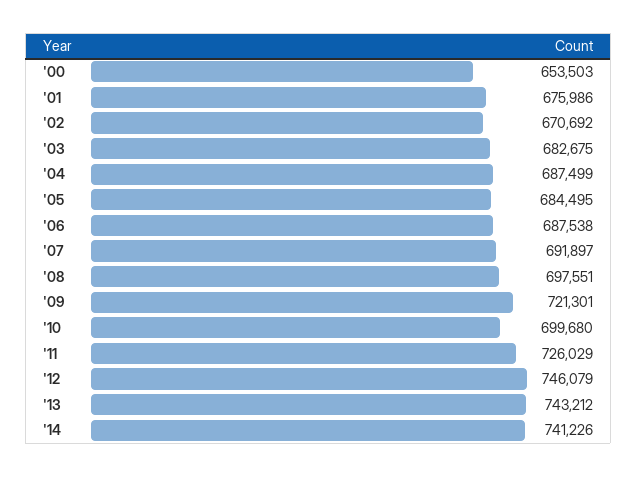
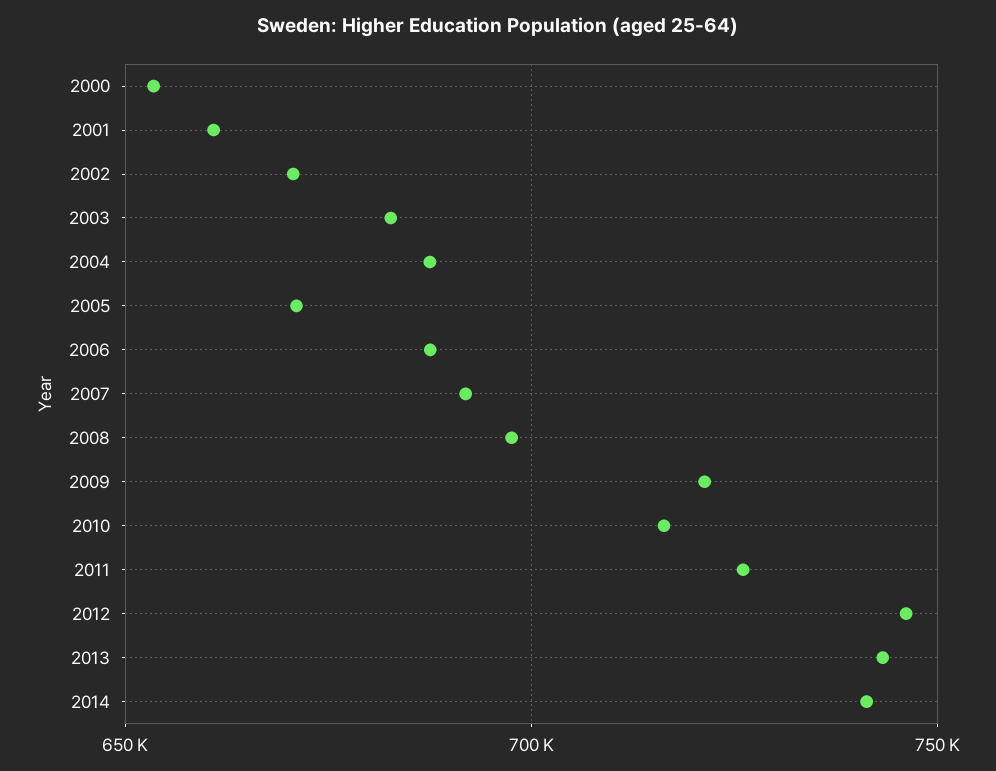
  {
    "'00": 653503,
-   "'01": 675986,
+   "'01": 660000,
    "'02": 670692,
    "'03": 682675,
    "'04": 687499,
-   "'05": 684495,
+   "'05": 670000,
    "'06": 687538,
    "'07": 691897,
    "'08": 697551,
    "'09": 721301,
-   "'10": 699680,
+   "'10": 715000,
    "'11": 726029,
    "'12": 746079,
    "'13": 743212,
    "'14": 741226
  }

